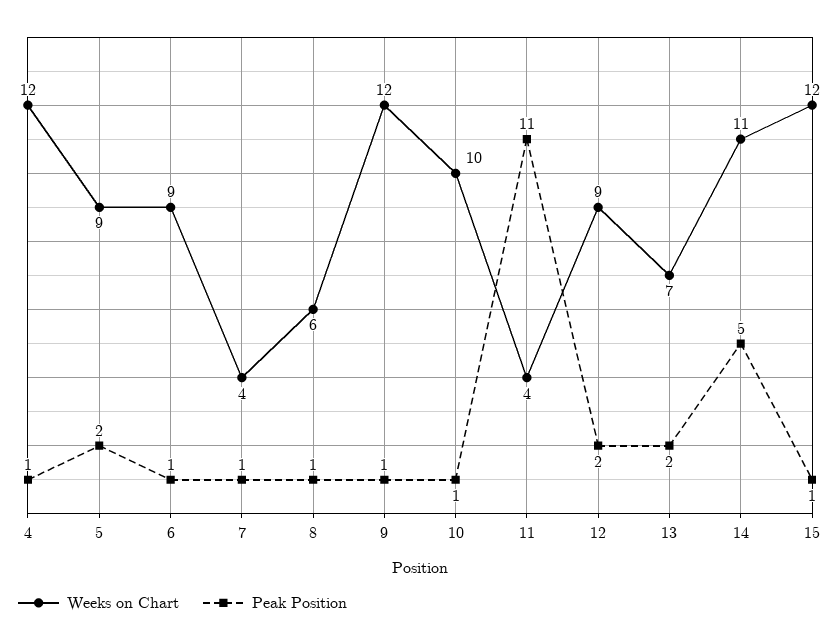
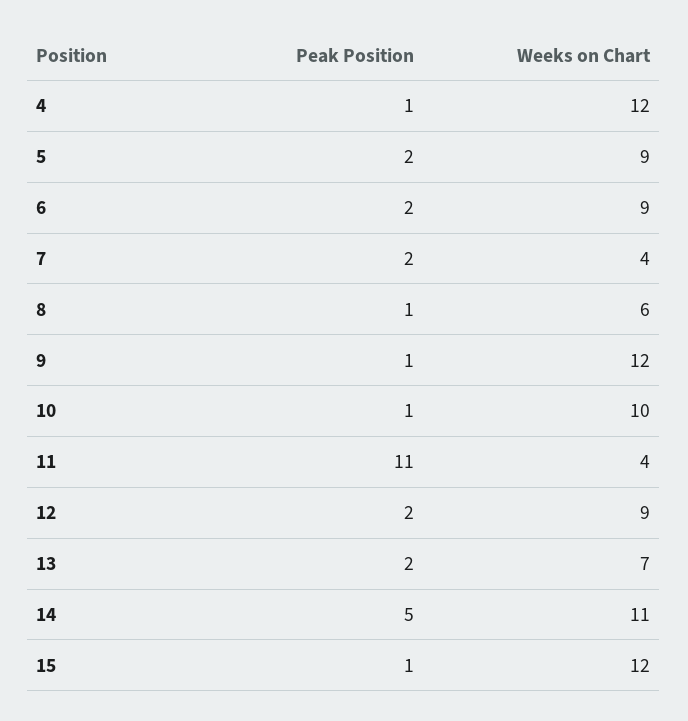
  {
    "Weeks on Chart": {
      "4": 12,
      "5": 9,
      "6": 9,
      "7": 4,
      "8": 6,
      "9": 12,
      "10": 10,
      "11": 4,
      "12": 9,
      "13": 7,
      "14": 11,
      "15": 12
    },
    "Peak Position": {
      "4": 1,
      "5": 2,
-     "6": 1,
+     "6": 2,
-     "7": 1,
+     "7": 2,
      "8": 1,
      "9": 1,
      "10": 1,
      "11": 11,
      "12": 2,
      "13": 2,
      "14": 5,
      "15": 1
    }
  }

